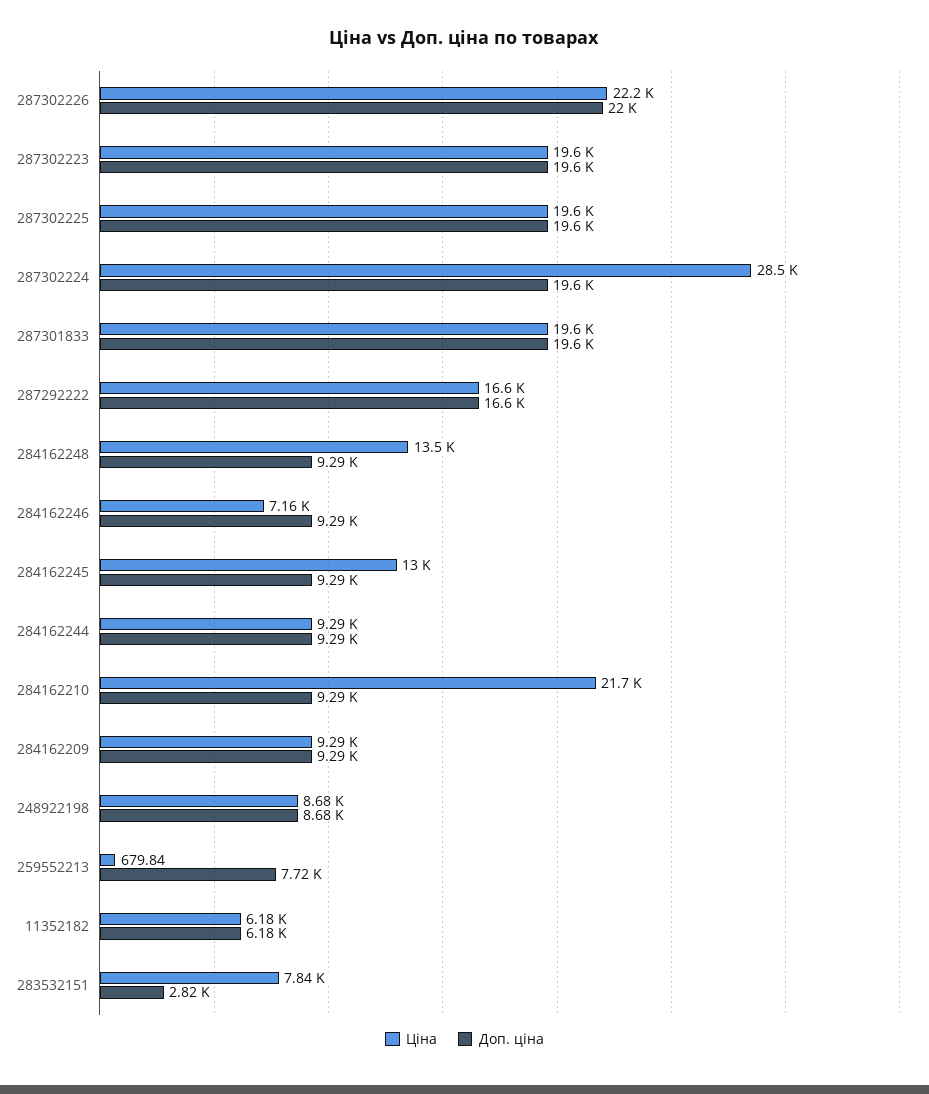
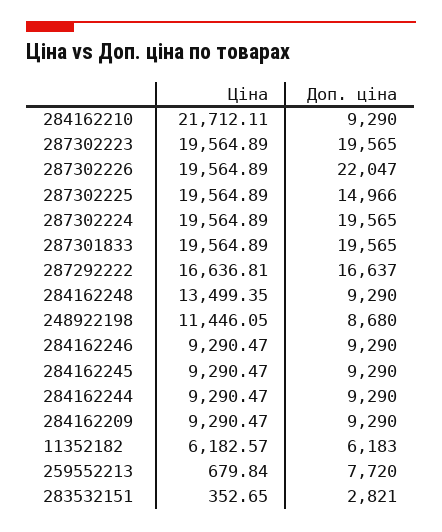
  {
    "Ціна": {
-     "287302226": 22200,
+     "287302226": 19564.89,
      "287302223": 19564.89,
      "287302225": 19564.89,
-     "287302224": 28500,
+     "287302224": 19564.89,
      "287301833": 19564.89,
      "287292222": 16636.81,
      "284162248": 13499.35,
-     "284162246": 7160,
+     "284162246": 9290.47,
-     "284162245": 13000,
+     "284162245": 9290.47,
      "284162244": 9290.47,
      "284162210": 21712.11,
      "284162209": 9290.47,
-     "248922198": 8680,
+     "248922198": 11446.05,
      "259552213": 679.84,
      "11352182": 6182.57,
-     "283532151": 7840
+     "283532151": 352.65
    },
    "Доп. ціна": {
      "287302226": 22047,
      "287302223": 19565,
-     "287302225": 19600,
+     "287302225": 14966,
      "287302224": 19565,
      "287301833": 19565,
      "287292222": 16637,
      "284162248": 9290,
      "284162246": 9290,
      "284162245": 9290,
      "284162244": 9290,
      "284162210": 9290,
      "284162209": 9290,
      "248922198": 8680,
      "259552213": 7720,
      "11352182": 6183,
      "283532151": 2821
    }
  }

